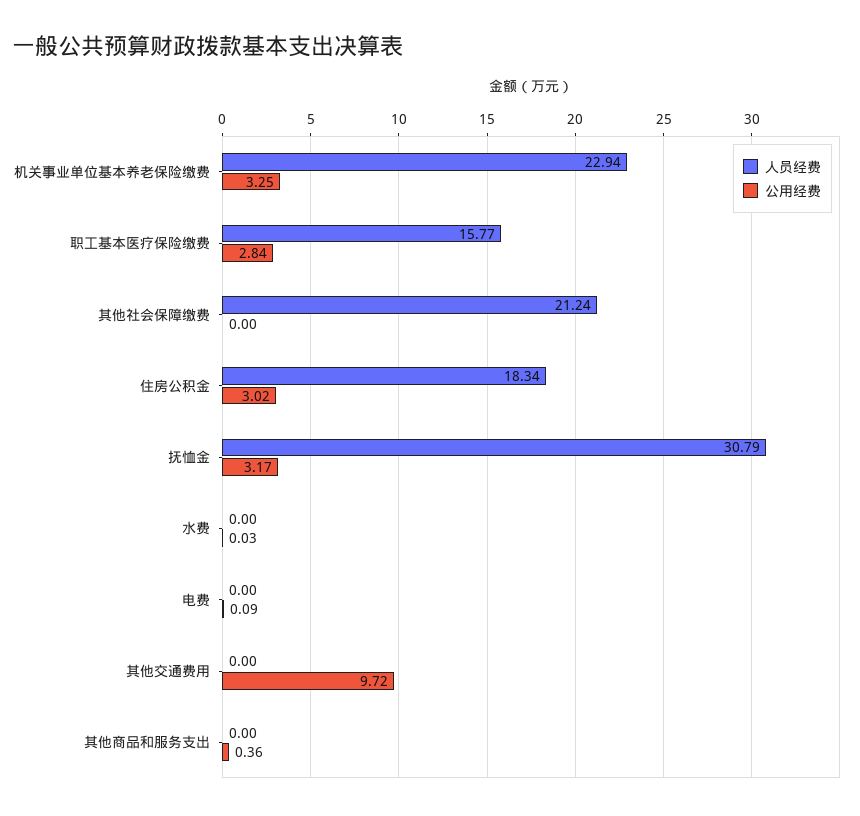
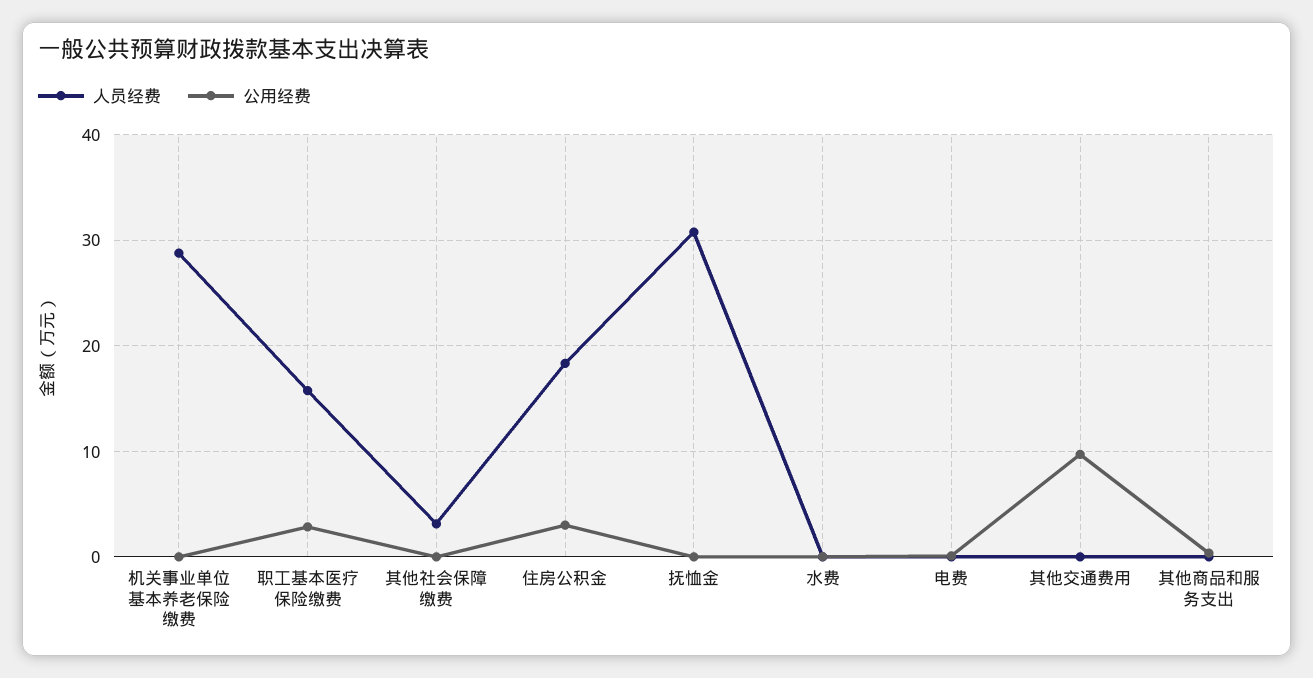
  {
    "人员经费": {
-     "机关事业单位基本养老保险缴费": 22.94,
+     "机关事业单位基本养老保险缴费": 29,
      "职工基本医疗保险缴费": 15.77,
-     "其他社会保障缴费": 21.24,
+     "其他社会保障缴费": 3,
      "住房公积金": 18.34,
      "抚恤金": 30.79,
      "水费": 0,
      "电费": 0,
      "其他交通费用": 0,
      "其他商品和服务支出": 0
    },
    "公用经费": {
-     "机关事业单位基本养老保险缴费": 3.25,
+     "机关事业单位基本养老保险缴费": 0,
      "职工基本医疗保险缴费": 2.84,
      "其他社会保障缴费": 0,
      "住房公积金": 3.02,
-     "抚恤金": 3.17,
+     "抚恤金": 0,
      "水费": 0.03,
      "电费": 0.09,
      "其他交通费用": 9.72,
      "其他商品和服务支出": 0.36
    }
  }

